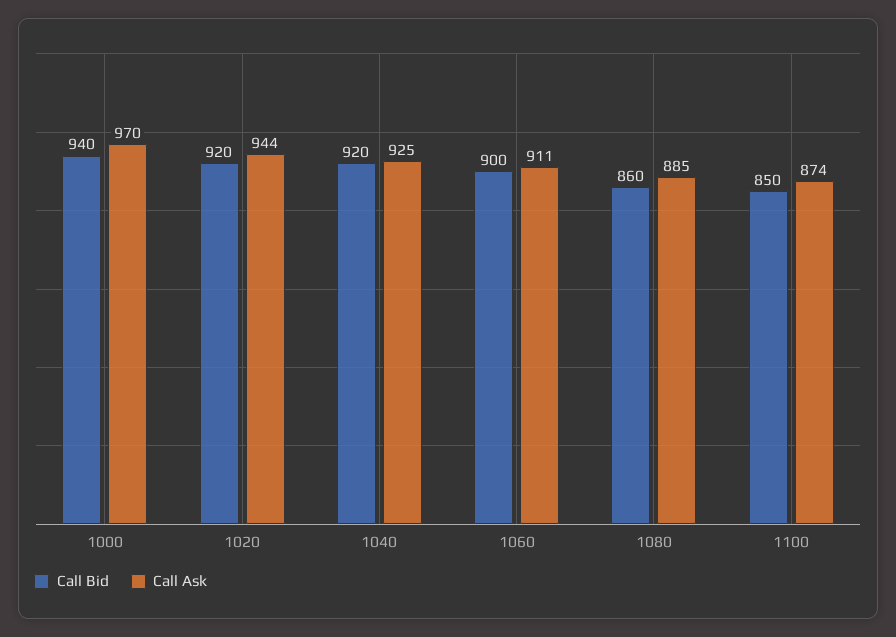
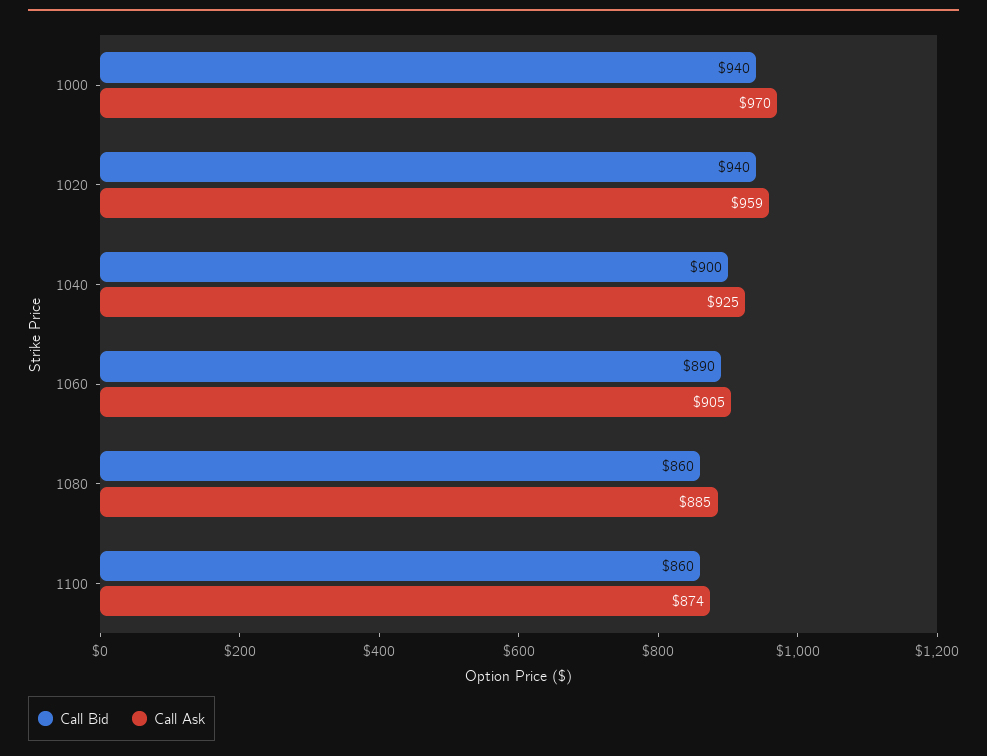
  {
    "Call Bid": {
      "1000": 940,
-     "1020": 920,
+     "1020": 940,
-     "1040": 920,
+     "1040": 900,
-     "1060": 900,
+     "1060": 890,
      "1080": 860,
-     "1100": 850
+     "1100": 860
    },
    "Call Ask": {
      "1000": 970,
-     "1020": 944,
+     "1020": 959,
      "1040": 925,
-     "1060": 911,
+     "1060": 905,
      "1080": 885,
      "1100": 874
    }
  }

